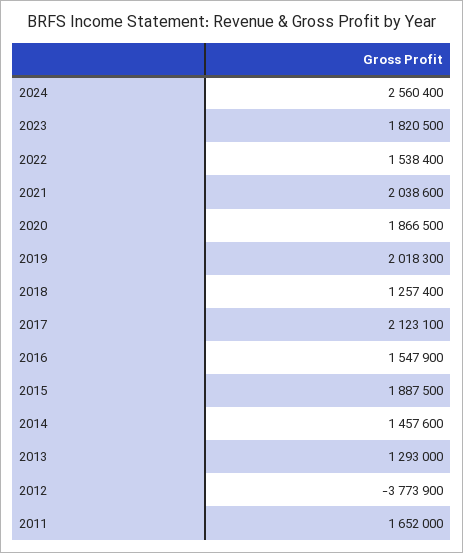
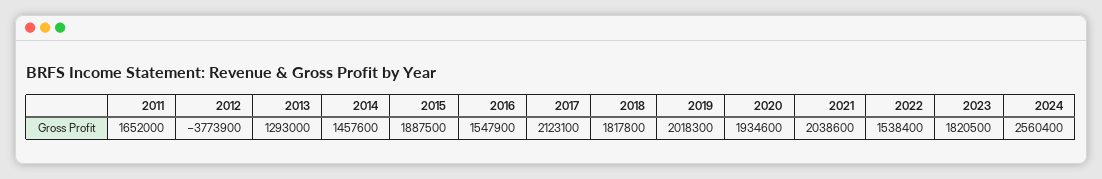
  {
    "2024": 2560400,
    "2023": 1820500,
    "2022": 1538400,
    "2021": 2038600,
-   "2020": 1866500,
+   "2020": 1934600,
    "2019": 2018300,
-   "2018": 1257400,
+   "2018": 1817800,
    "2017": 2123100,
    "2016": 1547900,
    "2015": 1887500,
    "2014": 1457600,
    "2013": 1293000,
    "2012": -3773900,
    "2011": 1652000
  }

